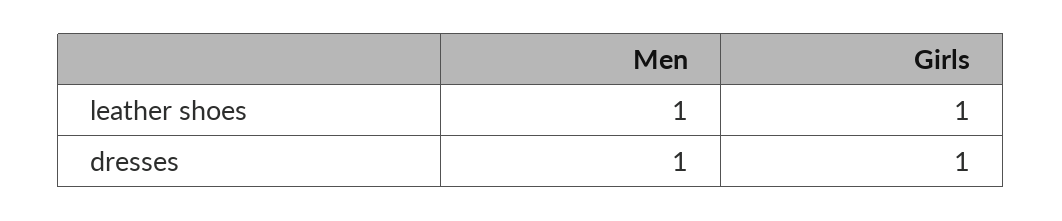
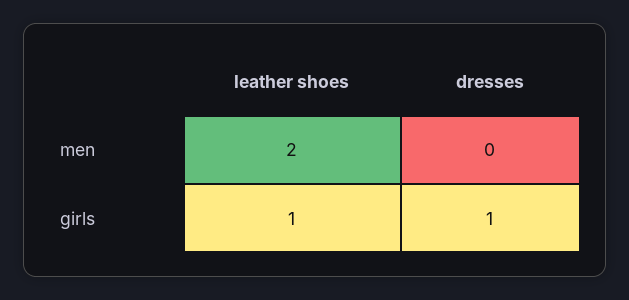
  {
    "Men": {
-     "leather shoes": 1,
+     "leather shoes": 2,
-     "dresses": 1
+     "dresses": 0
    },
    "Girls": {
      "leather shoes": 1,
      "dresses": 1
    }
  }

